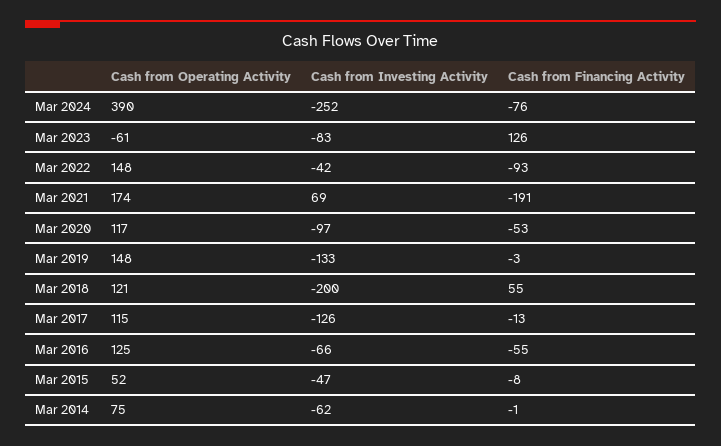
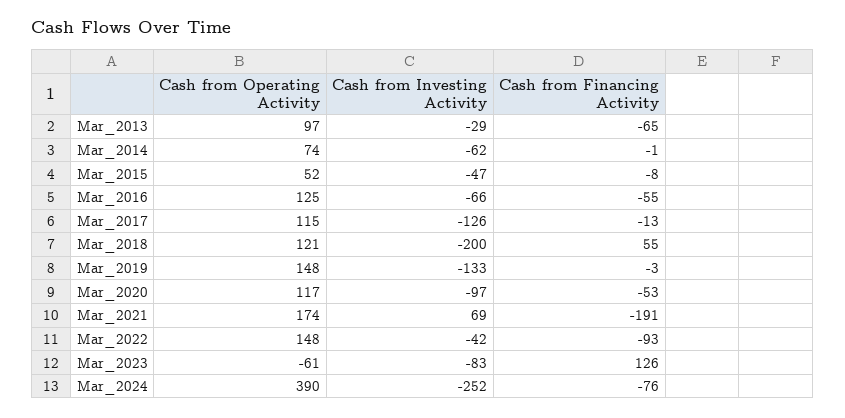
  {
    "Cash from Operating Activity": {
      "Mar 2024": 390,
      "Mar 2023": -61,
      "Mar 2022": 148,
      "Mar 2021": 174,
      "Mar 2020": 117,
      "Mar 2019": 148,
      "Mar 2018": 121,
      "Mar 2017": 115,
      "Mar 2016": 125,
      "Mar 2015": 52,
-     "Mar 2014": 75
+     "Mar 2014": 74,
+     "Mar_2013": 97
    },
    "Cash from Investing Activity": {
      "Mar 2024": -252,
      "Mar 2023": -83,
      "Mar 2022": -42,
      "Mar 2021": 69,
      "Mar 2020": -97,
      "Mar 2019": -133,
      "Mar 2018": -200,
      "Mar 2017": -126,
      "Mar 2016": -66,
      "Mar 2015": -47,
-     "Mar 2014": -62
+     "Mar 2014": -62,
+     "Mar_2013": -29
    },
    "Cash from Financing Activity": {
      "Mar 2024": -76,
      "Mar 2023": 126,
      "Mar 2022": -93,
      "Mar 2021": -191,
      "Mar 2020": -53,
      "Mar 2019": -3,
      "Mar 2018": 55,
      "Mar 2017": -13,
      "Mar 2016": -55,
      "Mar 2015": -8,
-     "Mar 2014": -1
+     "Mar 2014": -1,
+     "Mar_2013": -65
    }
  }

